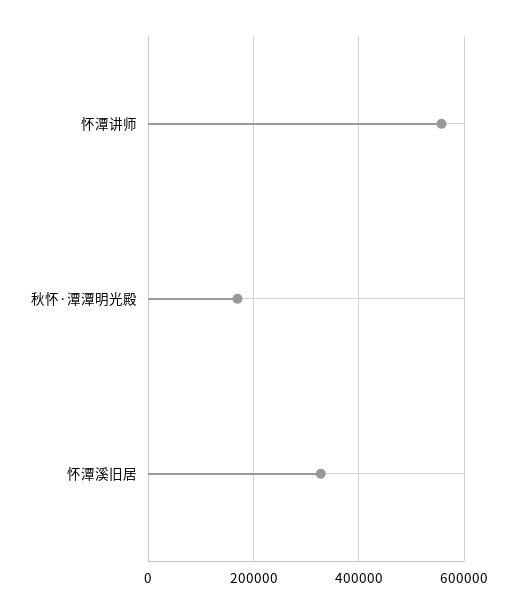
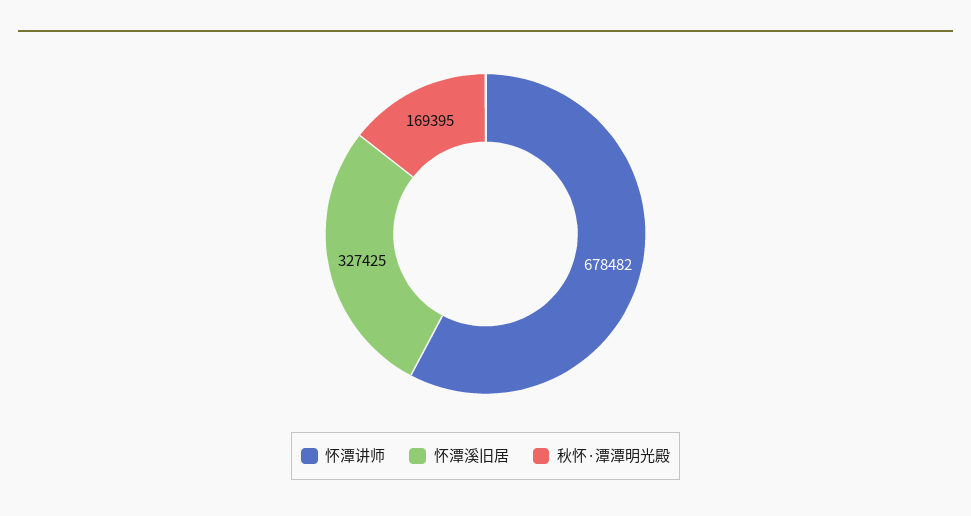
  {
-   "怀潭讲师": 560000,
+   "怀潭讲师": 678482,
    "秋怀·潭潭明光殿": 169395,
    "怀潭溪旧居": 327425
  }

